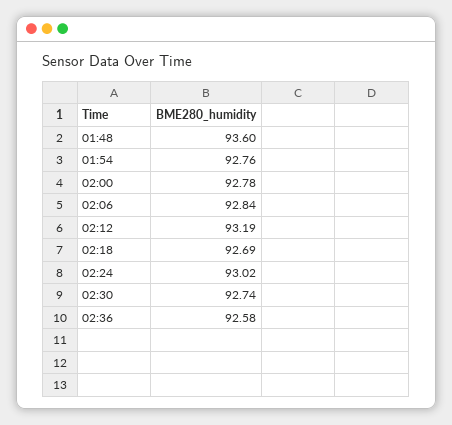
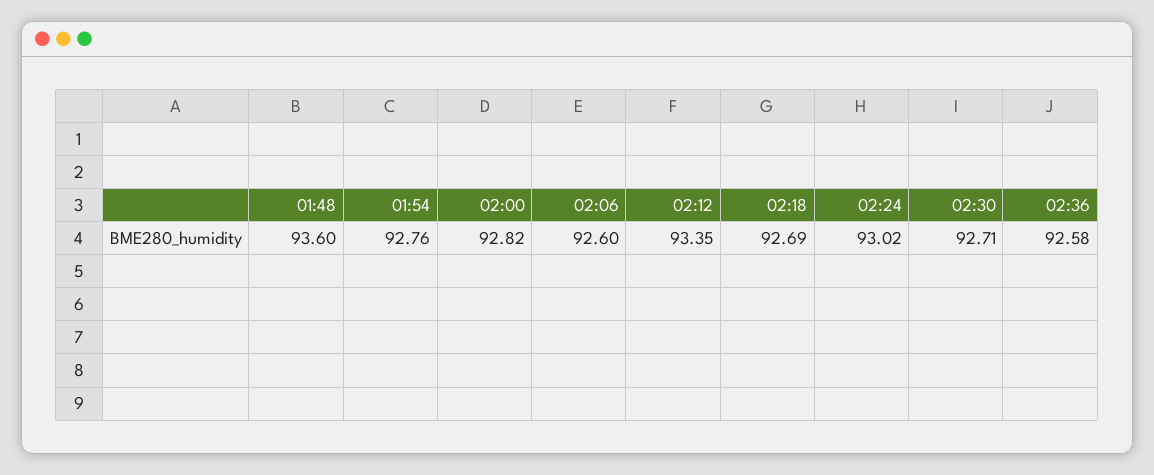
  {
    "01:48": 93.6,
    "01:54": 92.76,
-   "02:00": 92.78,
+   "02:00": 92.82,
-   "02:06": 92.84,
+   "02:06": 92.6,
-   "02:12": 93.19,
+   "02:12": 93.35,
    "02:18": 92.69,
    "02:24": 93.02,
-   "02:30": 92.74,
+   "02:30": 92.71,
    "02:36": 92.58
  }

